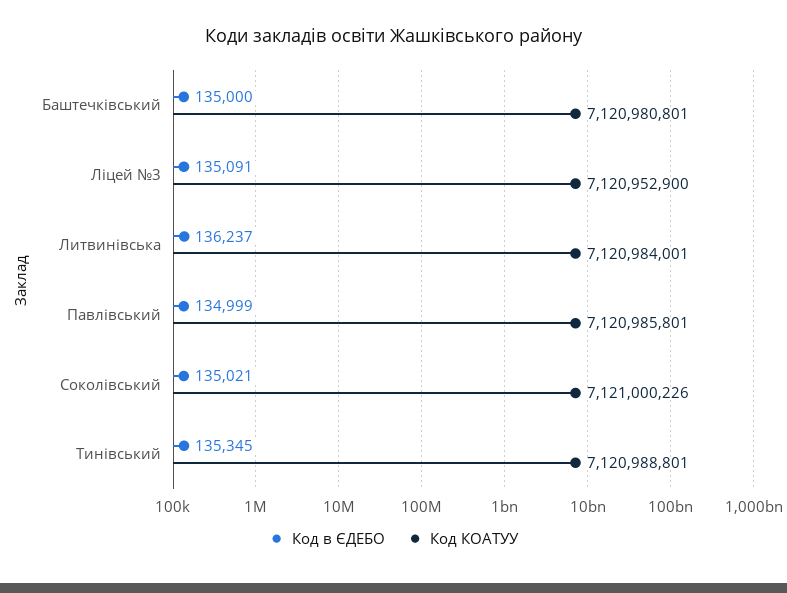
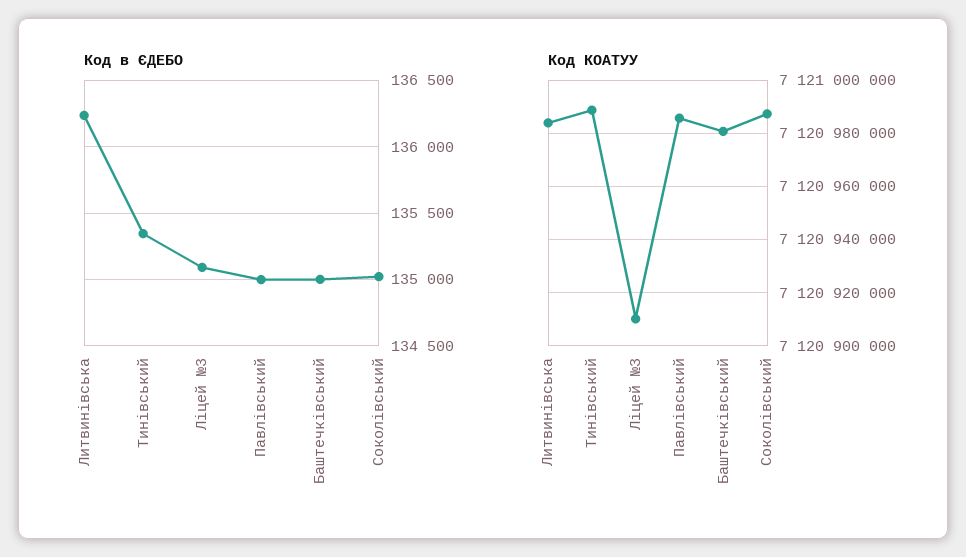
  {
    "Код в ЄДЕБО": {
      "Баштечківський": 135000,
      "Ліцей №3": 135091,
      "Литвинівська": 136237,
      "Павлівський": 134999,
      "Соколівський": 135021,
      "Тинівський": 135345
    },
    "Код КОАТУУ": {
      "Баштечківський": 7120980801,
-     "Ліцей №3": 7120952900,
+     "Ліцей №3": 7120910000,
      "Литвинівська": 7120984001,
      "Павлівський": 7120985801,
-     "Соколівський": 7121000226,
+     "Соколівський": 7120987500,
      "Тинівський": 7120988801
    }
  }

